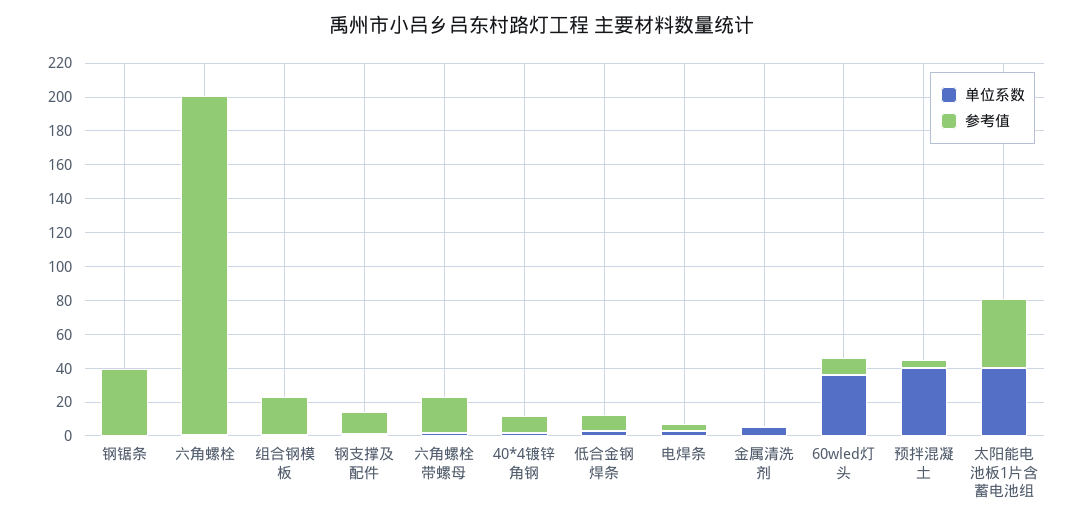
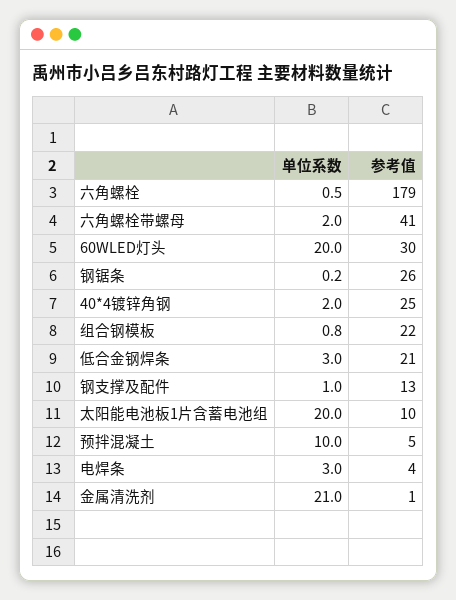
  {
    "单位系数": {
      "钢锯条": 0.2,
      "六角螺栓": 0.5,
      "组合钢模板": 0.8,
      "钢支撑及配件": 1,
      "六角螺栓带螺母": 2,
      "40*4镀锌角钢": 2,
      "低合金钢焊条": 3,
      "电焊条": 3,
-     "金属清洗剂": 5,
+     "金属清洗剂": 21,
-     "60wled灯头": 35,
+     "60wled灯头": 20,
-     "预拌混凝土": 40,
+     "预拌混凝土": 10,
-     "太阳能电池板1片含蓄电池组": 40
+     "太阳能电池板1片含蓄电池组": 20
    },
    "参考值": {
-     "钢锯条": 40,
+     "钢锯条": 26,
-     "六角螺栓": 200,
+     "六角螺栓": 179,
      "组合钢模板": 22,
      "钢支撑及配件": 13,
-     "六角螺栓带螺母": 20,
+     "六角螺栓带螺母": 41,
-     "40*4镀锌角钢": 10,
+     "40*4镀锌角钢": 25,
-     "低合金钢焊条": 10,
+     "低合金钢焊条": 21,
      "电焊条": 4,
      "金属清洗剂": 1,
-     "60wled灯头": 10,
+     "60wled灯头": 30,
      "预拌混凝土": 5,
-     "太阳能电池板1片含蓄电池组": 40
+     "太阳能电池板1片含蓄电池组": 10
    }
  }

